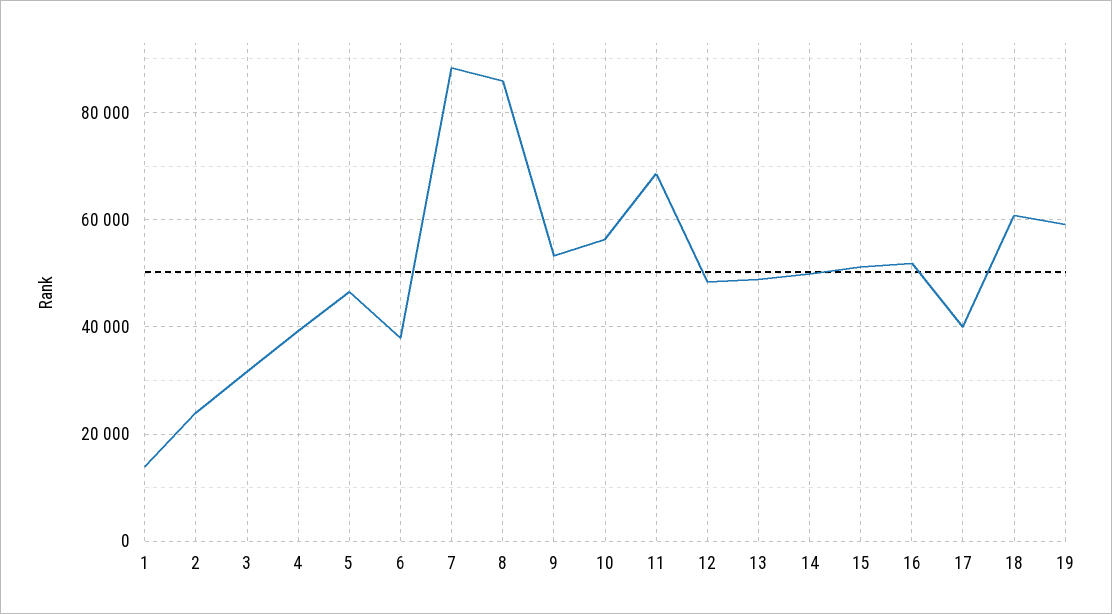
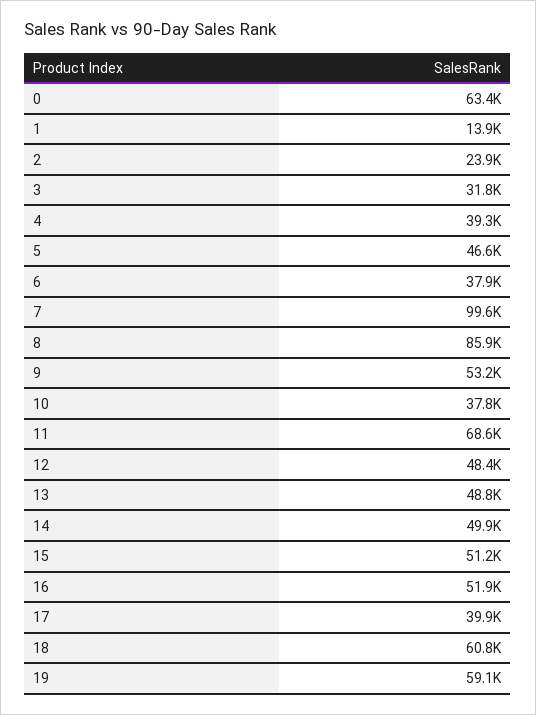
  {
    "1": 13900,
    "2": 23900,
    "3": 31800,
    "4": 39300,
    "5": 46600,
    "6": 37900,
-   "7": 88000,
+   "7": 99600,
    "8": 85900,
    "9": 53200,
-   "10": 56000,
+   "10": 37800,
    "11": 68600,
    "12": 48400,
    "13": 48800,
    "14": 49900,
    "15": 51200,
    "16": 51900,
    "17": 39900,
    "18": 60800,
-   "19": 59100
+   "19": 59100,
+   "0": 63400
  }

